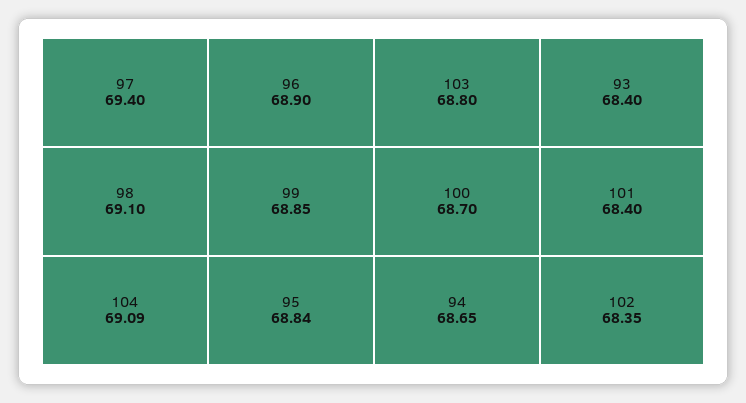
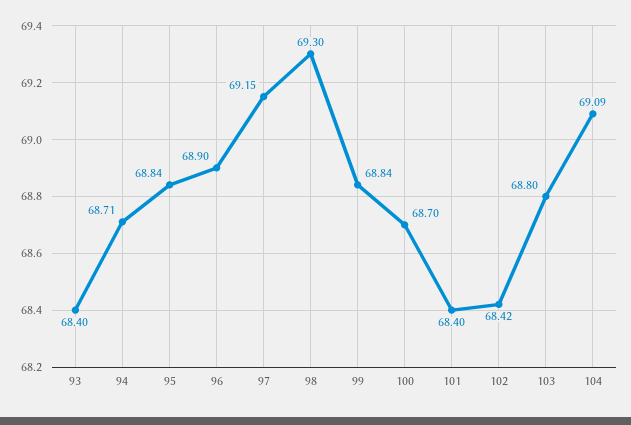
  {
-   "97": 69.4,
+   "97": 69.15,
-   "98": 69.1,
+   "98": 69.3,
    "104": 69.09,
    "96": 68.9,
-   "99": 68.85,
+   "99": 68.84,
    "95": 68.84,
    "103": 68.8,
    "100": 68.7,
-   "94": 68.65,
+   "94": 68.71,
    "93": 68.4,
    "101": 68.4,
-   "102": 68.35
+   "102": 68.42
  }

